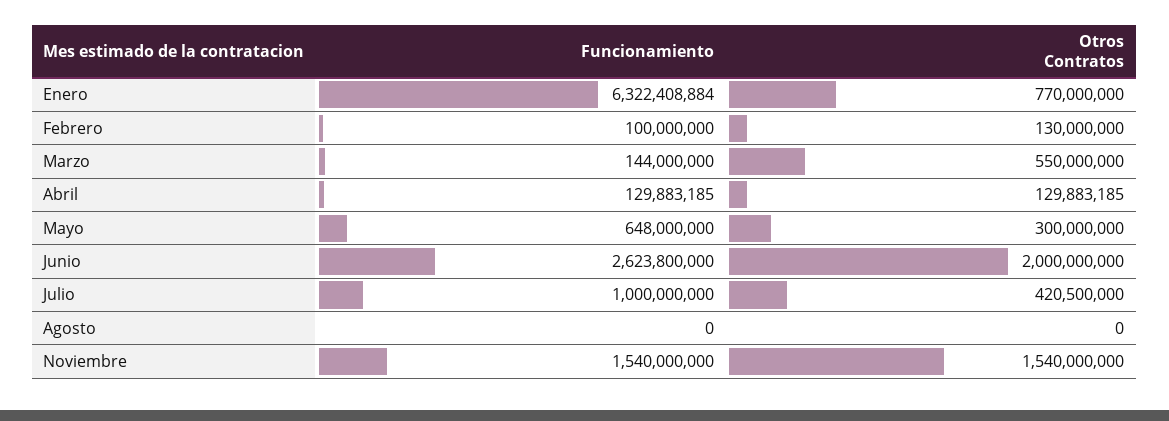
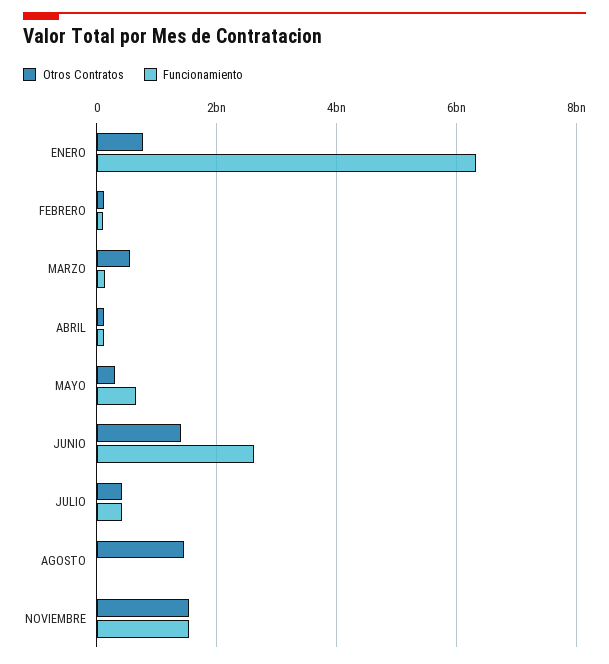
  {
    "Funcionamiento": {
      "Enero": 6322408884,
      "Febrero": 100000000,
      "Marzo": 144000000,
      "Abril": 129883185,
      "Mayo": 648000000,
      "Junio": 2623800000,
-     "Julio": 1000000000,
+     "Julio": 400000000,
      "Agosto": 0,
      "Noviembre": 1540000000
    },
    "Otros Contratos": {
      "Enero": 770000000,
      "Febrero": 130000000,
      "Marzo": 550000000,
      "Abril": 129883185,
      "Mayo": 300000000,
-     "Junio": 2000000000,
+     "Junio": 1400000000,
      "Julio": 420500000,
-     "Agosto": 0,
+     "Agosto": 1400000000,
      "Noviembre": 1540000000
    }
  }

